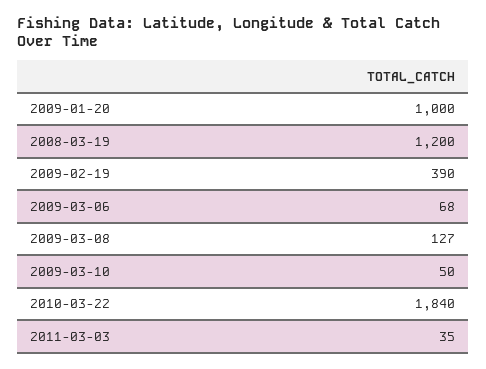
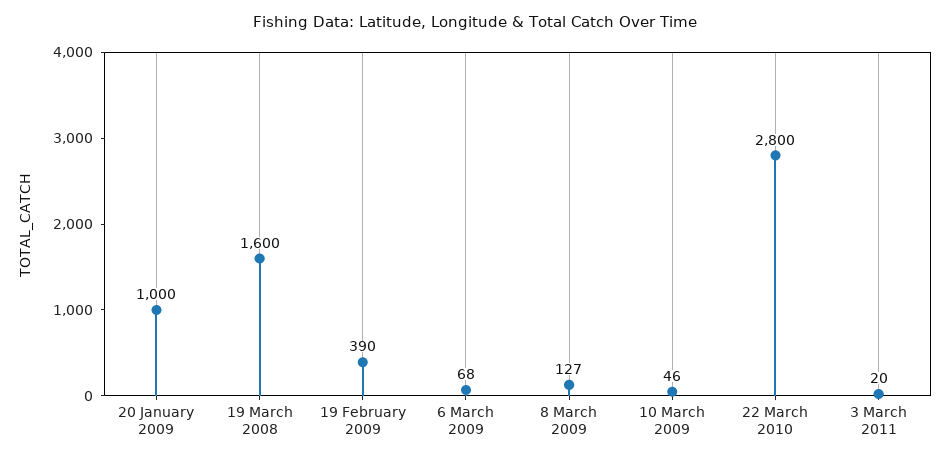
  {
    "2009-01-20": 1000,
-   "2008-03-19": 1200,
+   "2008-03-19": 1600,
    "2009-02-19": 390,
    "2009-03-06": 68,
    "2009-03-08": 127,
-   "2009-03-10": 50,
+   "2009-03-10": 46,
-   "2010-03-22": 1840,
+   "2010-03-22": 2800,
-   "2011-03-03": 35
+   "2011-03-03": 20
  }

